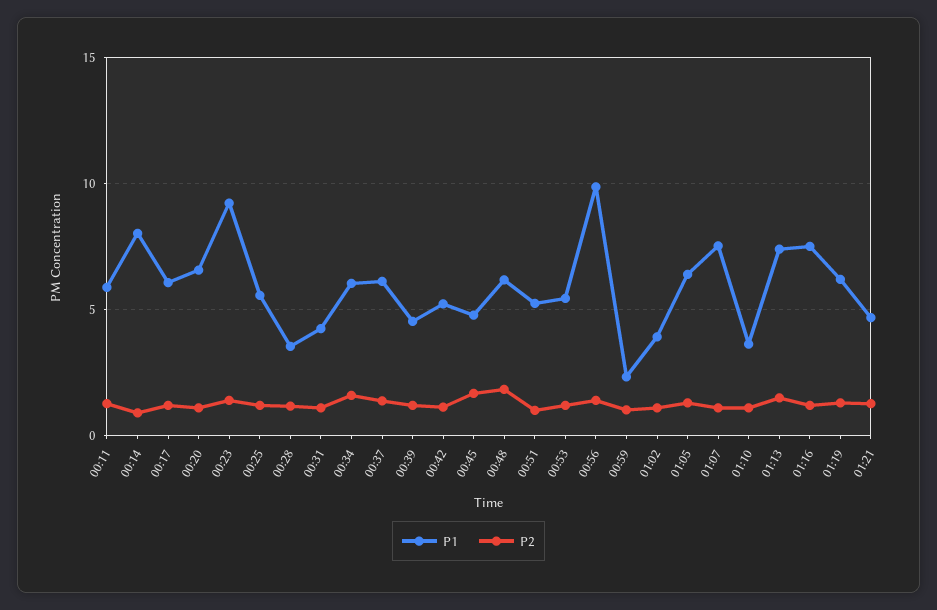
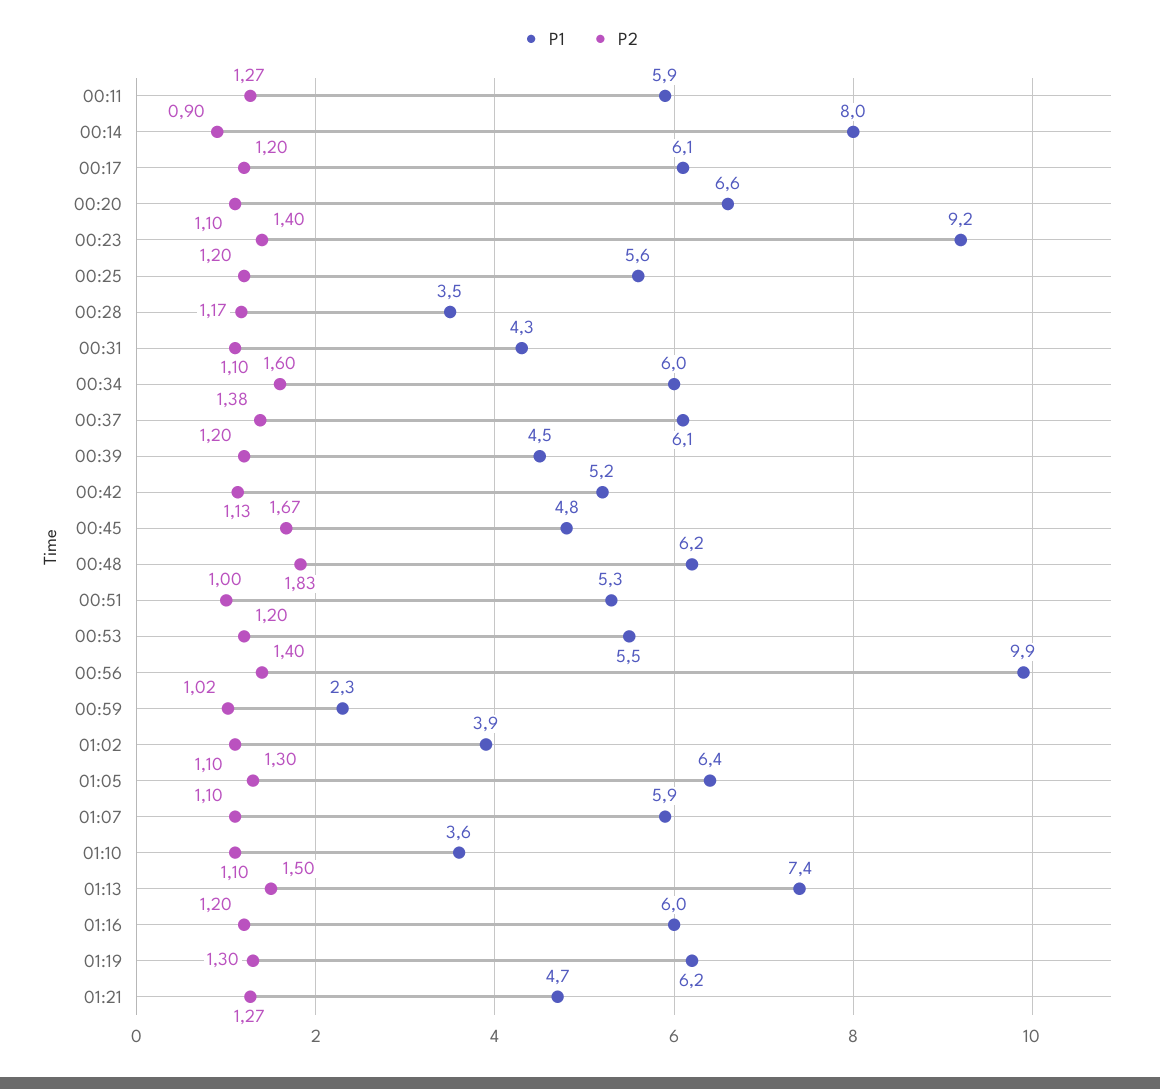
  {
    "P1": {
      "00:11": 5.9,
      "00:14": 8,
      "00:17": 6.1,
      "00:20": 6.6,
      "00:23": 9.2,
      "00:25": 5.6,
      "00:28": 3.5,
      "00:31": 4.3,
      "00:34": 6,
      "00:37": 6.1,
      "00:39": 4.5,
      "00:42": 5.2,
      "00:45": 4.8,
      "00:48": 6.2,
      "00:51": 5.3,
      "00:53": 5.5,
      "00:56": 9.9,
      "00:59": 2.3,
      "01:02": 3.9,
      "01:05": 6.4,
-     "01:07": 7.5,
+     "01:07": 5.9,
      "01:10": 3.6,
      "01:13": 7.4,
-     "01:16": 7.5,
+     "01:16": 6,
      "01:19": 6.2,
      "01:21": 4.7
    },
    "P2": {
      "00:11": 1.27,
      "00:14": 0.9,
      "00:17": 1.2,
      "00:20": 1.1,
      "00:23": 1.4,
      "00:25": 1.2,
      "00:28": 1.17,
      "00:31": 1.1,
      "00:34": 1.6,
      "00:37": 1.38,
      "00:39": 1.2,
      "00:42": 1.13,
      "00:45": 1.67,
      "00:48": 1.83,
      "00:51": 1,
      "00:53": 1.2,
      "00:56": 1.4,
      "00:59": 1.02,
      "01:02": 1.1,
      "01:05": 1.3,
      "01:07": 1.1,
      "01:10": 1.1,
      "01:13": 1.5,
      "01:16": 1.2,
      "01:19": 1.3,
      "01:21": 1.27
    }
  }

